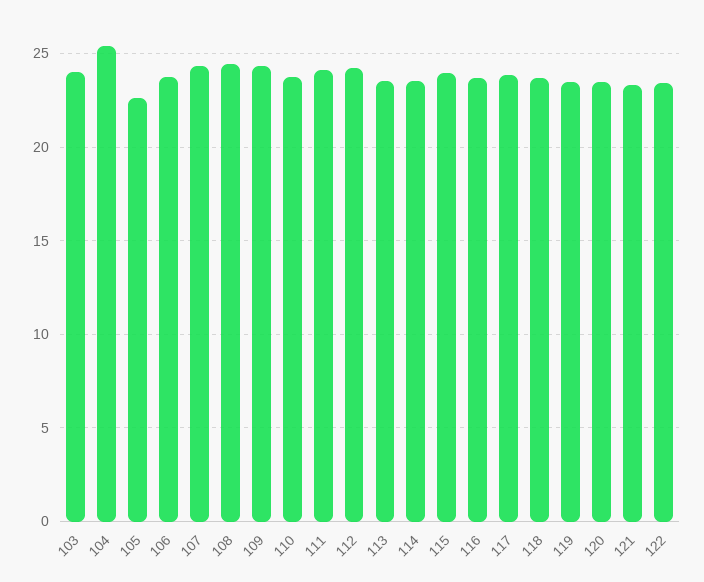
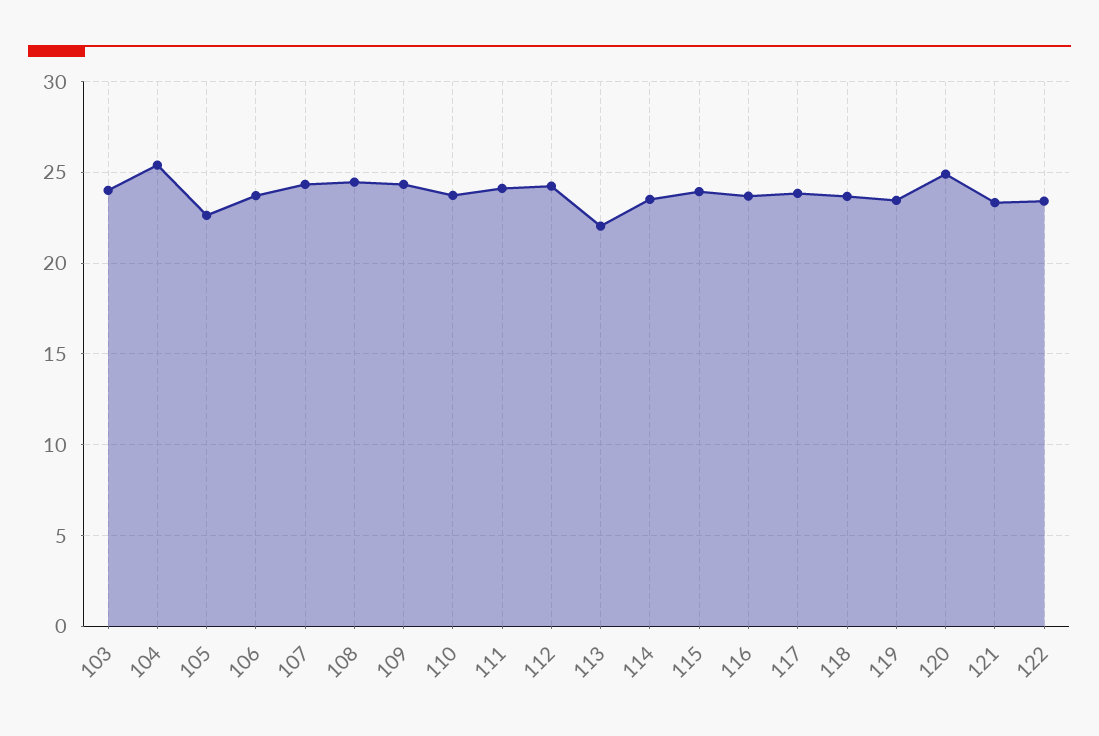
  {
    "103": 24,
    "104": 25.5,
    "105": 22.5,
    "106": 23.5,
    "107": 24.5,
    "108": 24.5,
    "109": 24.5,
    "110": 23.5,
    "111": 24,
    "112": 24,
-   "113": 23.5,
+   "113": 22,
    "114": 23.5,
    "115": 24,
    "116": 23.5,
    "117": 24,
    "118": 23.5,
    "119": 23.5,
-   "120": 23.5,
+   "120": 25,
    "121": 23.5,
    "122": 23.5
  }

